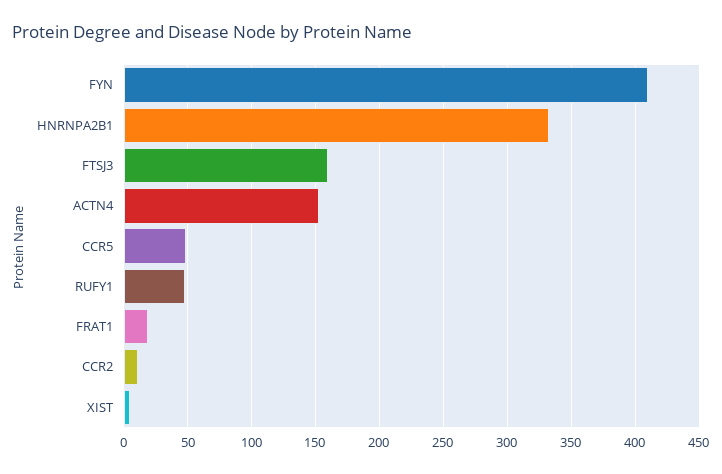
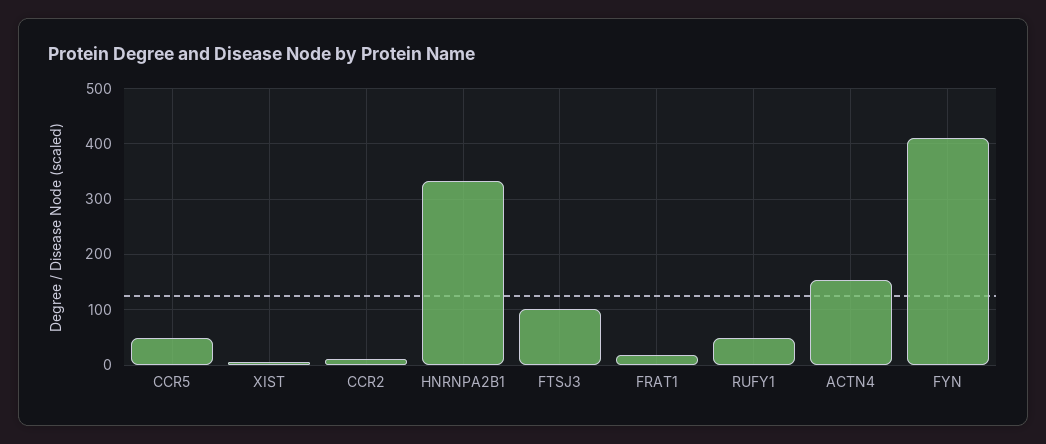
  {
    "FYN": 410,
    "HNRNPA2B1": 335,
-   "FTSJ3": 160,
+   "FTSJ3": 100,
    "ACTN4": 155,
    "CCR5": 50,
    "RUFY1": 50,
    "FRAT1": 20,
    "CCR2": 10,
    "XIST": 5
  }

